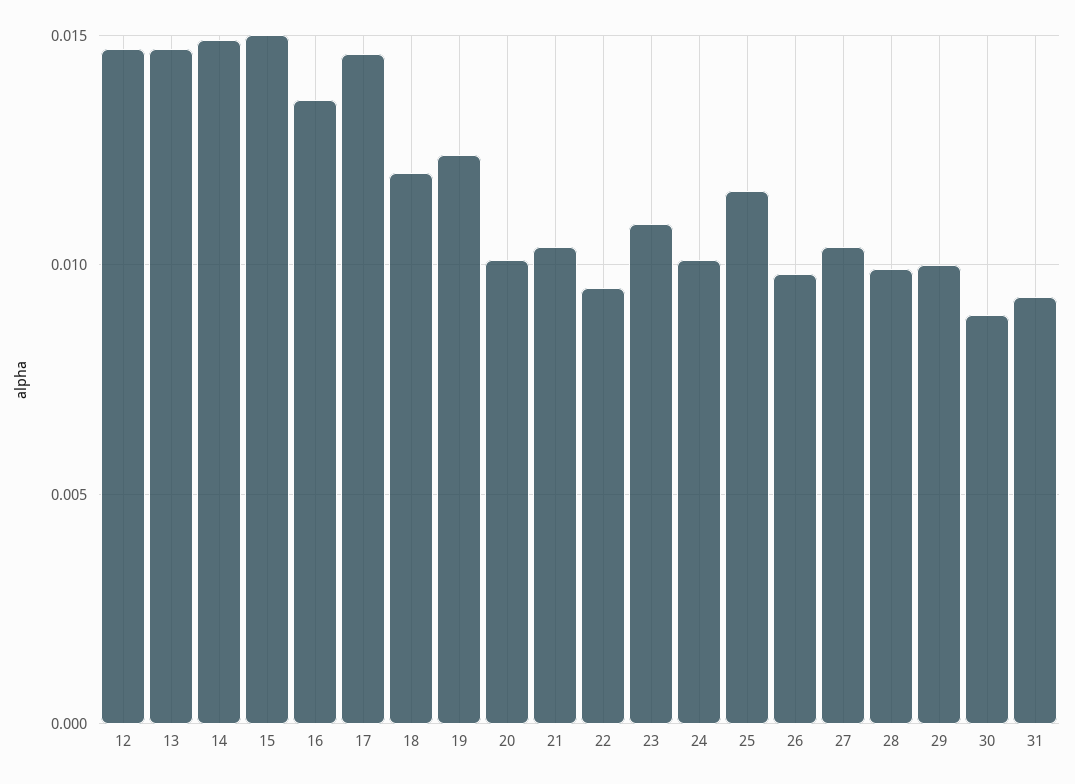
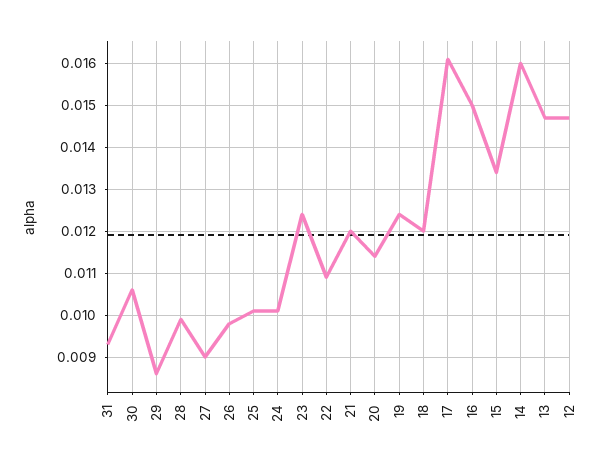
  {
    "12": 0.0145,
    "13": 0.0145,
-   "14": 0.015,
+   "14": 0.016,
-   "15": 0.015,
+   "15": 0.0135,
-   "16": 0.0135,
+   "16": 0.015,
-   "17": 0.0145,
+   "17": 0.016,
    "18": 0.012,
    "19": 0.0125,
-   "20": 0.01,
+   "20": 0.0115,
-   "21": 0.0105,
+   "21": 0.012,
-   "22": 0.0095,
+   "22": 0.011,
-   "23": 0.011,
+   "23": 0.0125,
    "24": 0.01,
-   "25": 0.0115,
+   "25": 0.01,
    "26": 0.01,
-   "27": 0.0105,
+   "27": 0.009,
    "28": 0.01,
-   "29": 0.01,
+   "29": 0.0085,
-   "30": 0.009,
+   "30": 0.0105,
    "31": 0.0095
  }

